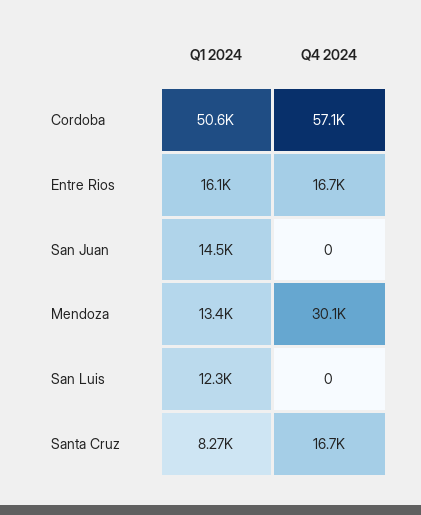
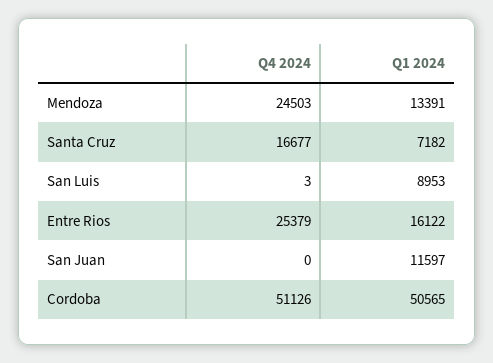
  {
    "Q1 2024": {
      "Cordoba": 50565,
      "Entre Rios": 16122,
-     "San Juan": 14500,
+     "San Juan": 11597,
      "Mendoza": 13391,
-     "San Luis": 12300,
+     "San Luis": 8953,
-     "Santa Cruz": 8270
+     "Santa Cruz": 7182
    },
    "Q4 2024": {
-     "Cordoba": 57100,
+     "Cordoba": 51126,
-     "Entre Rios": 16700,
+     "Entre Rios": 25379,
      "San Juan": 0,
-     "Mendoza": 30100,
+     "Mendoza": 24503,
-     "San Luis": 0,
+     "San Luis": 3,
      "Santa Cruz": 16677
    }
  }

